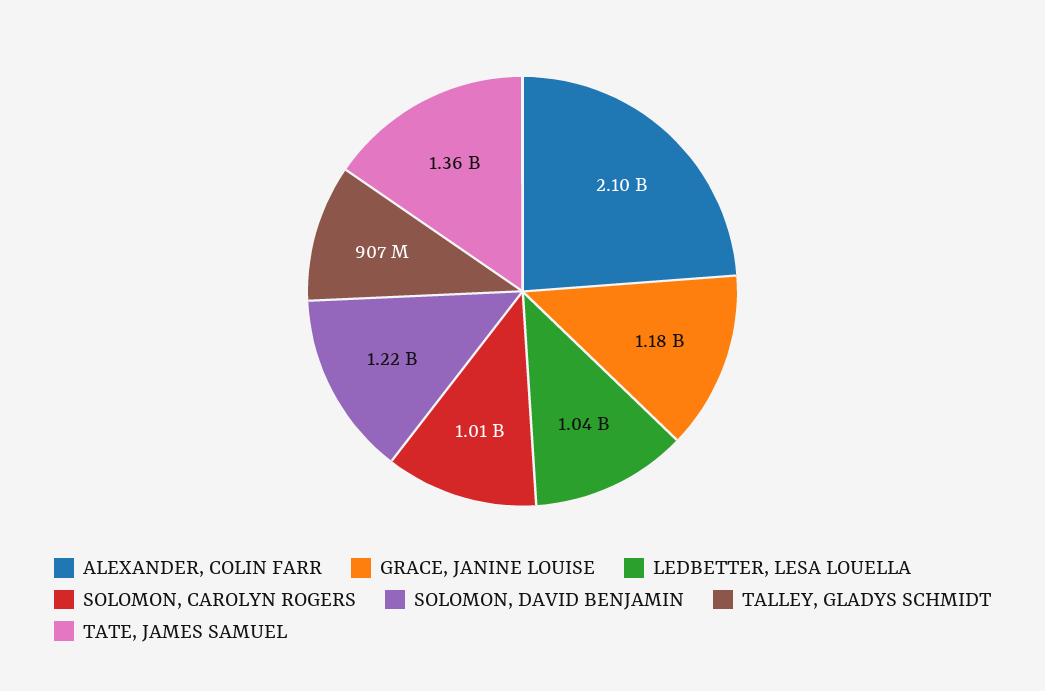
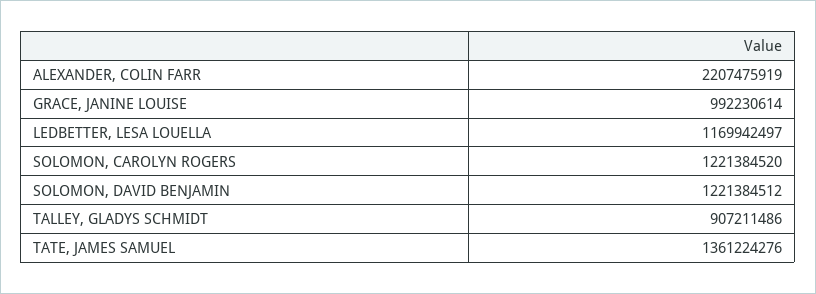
  {
-   "ALEXANDER, COLIN FARR": 2100000000,
+   "ALEXANDER, COLIN FARR": 2207475919,
-   "GRACE, JANINE LOUISE": 1180000000,
+   "GRACE, JANINE LOUISE": 992230614,
-   "LEDBETTER, LESA LOUELLA": 1040000000,
+   "LEDBETTER, LESA LOUELLA": 1169942497,
-   "SOLOMON, CAROLYN ROGERS": 1010000000,
+   "SOLOMON, CAROLYN ROGERS": 1221384520,
    "SOLOMON, DAVID BENJAMIN": 1221384512,
    "TALLEY, GLADYS SCHMIDT": 907211486,
    "TATE, JAMES SAMUEL": 1361224276
  }

